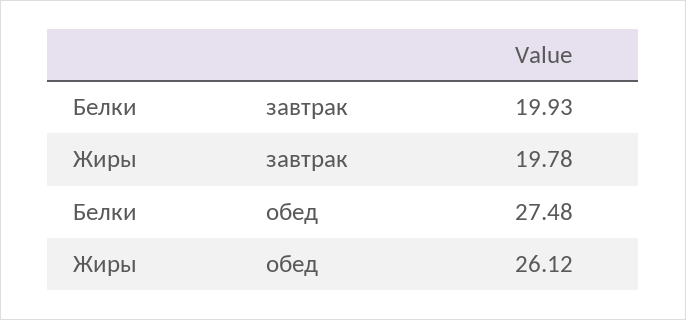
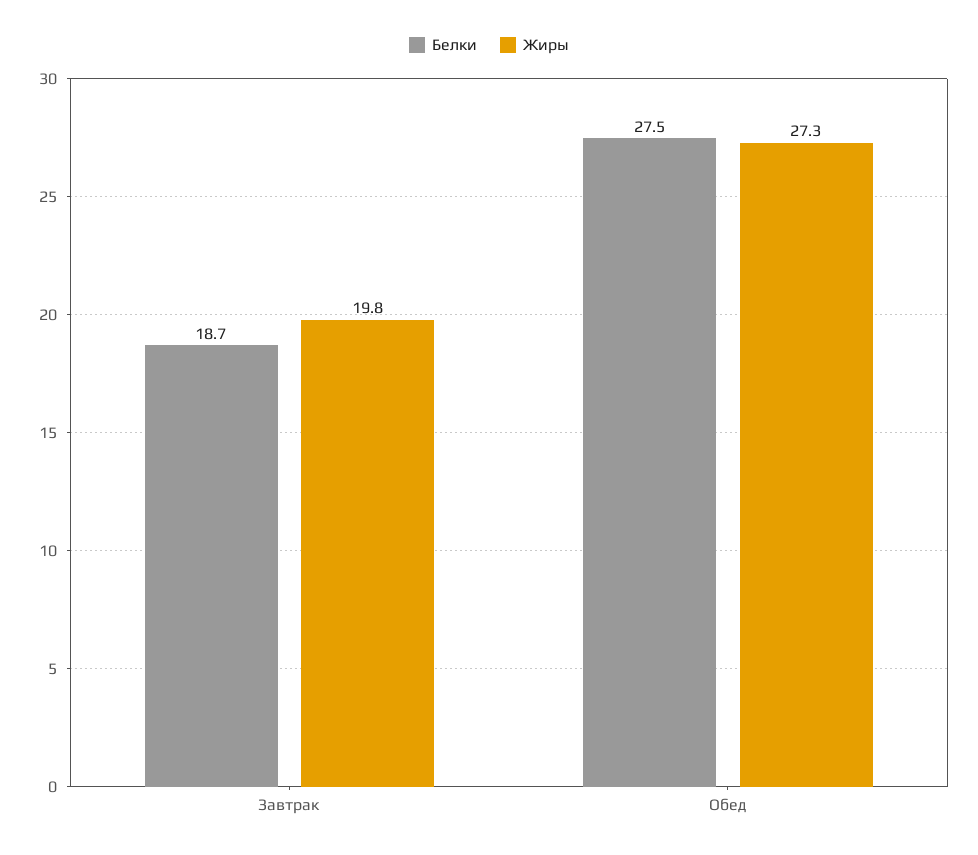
  {
    "Белки": {
-     "завтрак": 19.93,
+     "завтрак": 18.7,
      "обед": 27.48
    },
    "Жиры": {
      "завтрак": 19.78,
-     "обед": 26.12
+     "обед": 27.3
    }
  }

